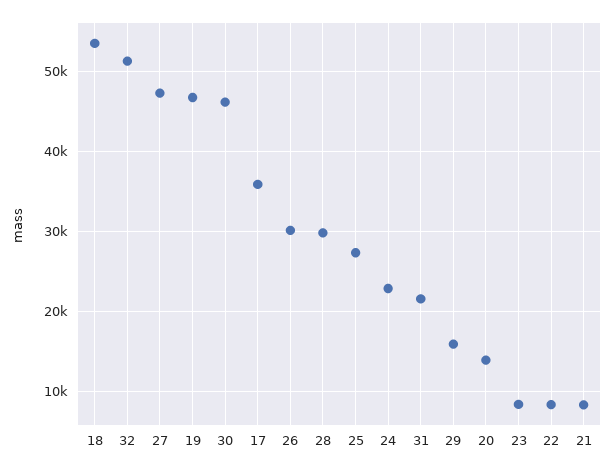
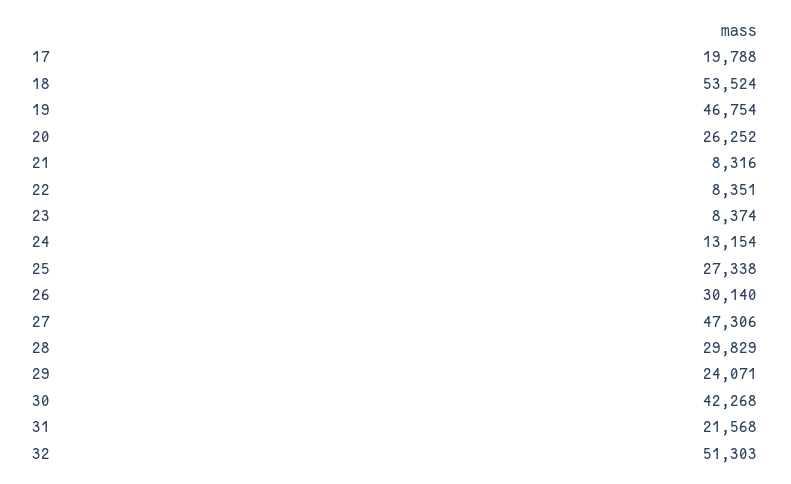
  {
    "18": 53524,
    "32": 51303,
    "27": 47306,
    "19": 46754,
-   "30": 46000,
+   "30": 42268,
-   "17": 36000,
+   "17": 19788,
    "26": 30140,
    "28": 29829,
    "25": 27338,
-   "24": 23000,
+   "24": 13154,
    "31": 21568,
-   "29": 16000,
+   "29": 24071,
-   "20": 14000,
+   "20": 26252,
    "23": 8374,
    "22": 8351,
    "21": 8316
  }

